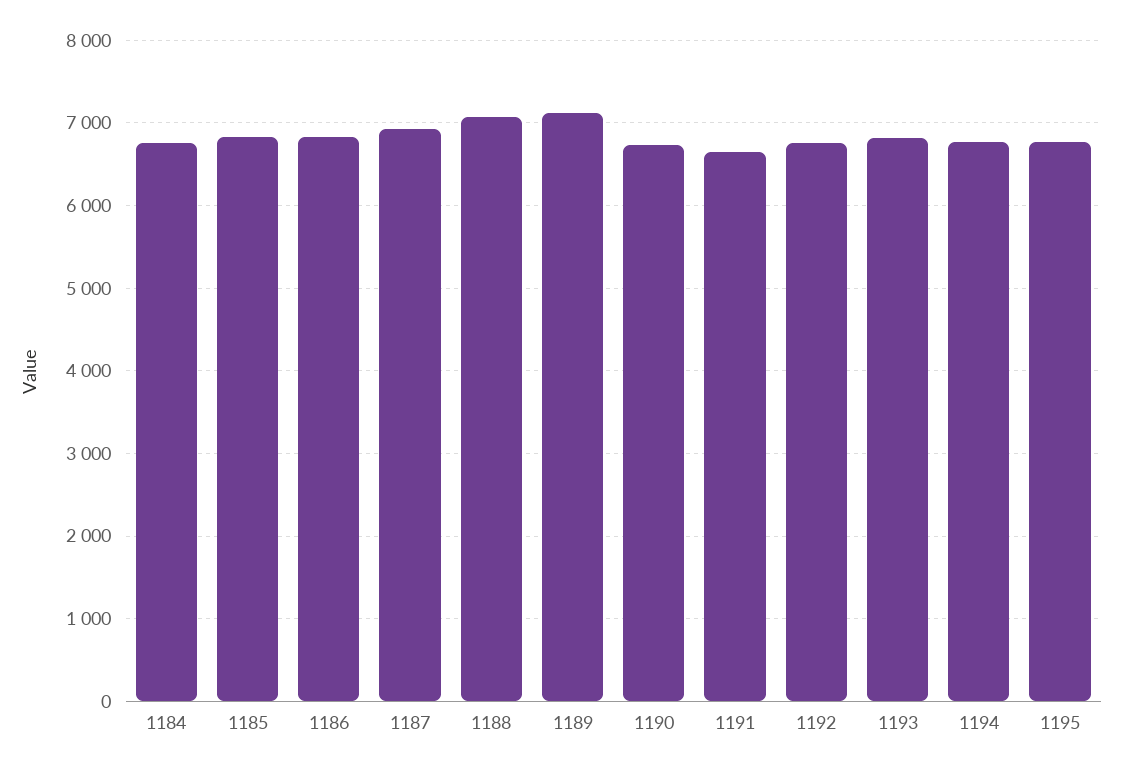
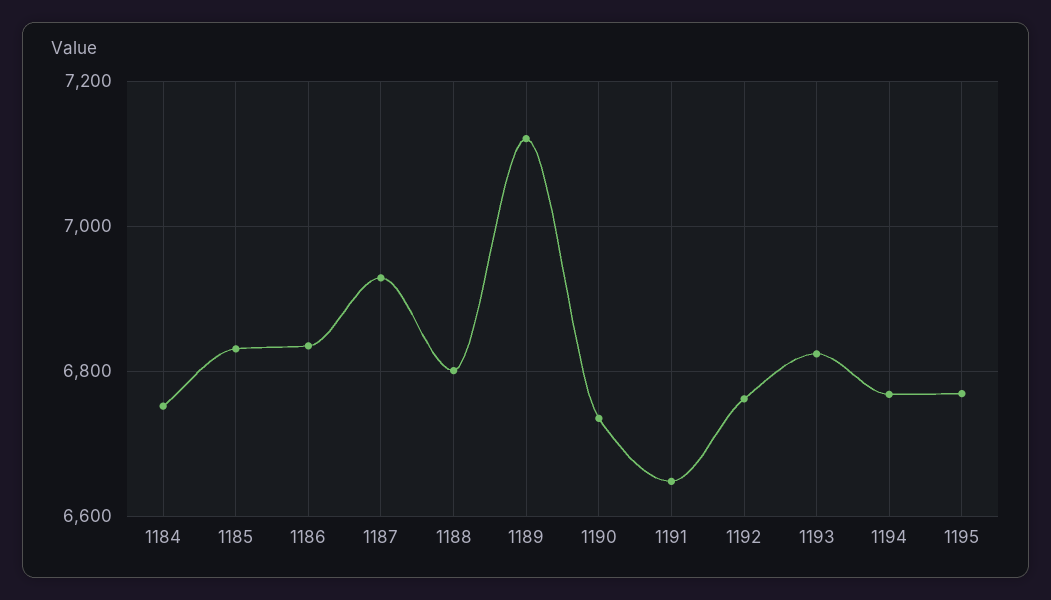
  {
    "1184": 6760,
    "1185": 6840,
    "1186": 6840,
    "1187": 6920,
-   "1188": 7100,
+   "1188": 6800,
    "1189": 7120,
    "1190": 6740,
    "1191": 6640,
    "1192": 6760,
    "1193": 6820,
    "1194": 6760,
    "1195": 6760
  }

